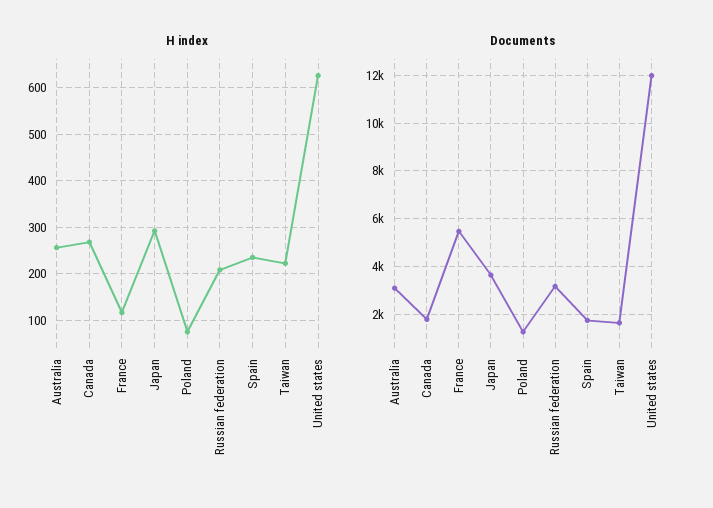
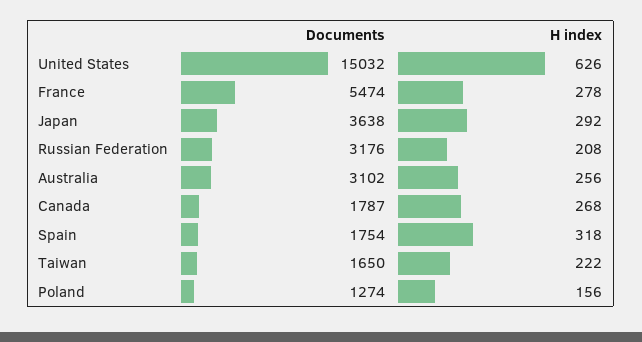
  {
    "H index": {
      "Australia": 256,
      "Canada": 268,
-     "France": 120,
+     "France": 278,
      "Japan": 292,
-     "Poland": 80,
+     "Poland": 156,
      "Russian federation": 208,
-     "Spain": 240,
+     "Spain": 318,
      "Taiwan": 222,
      "United states": 626
    },
    "Documents": {
      "Australia": 3102,
      "Canada": 1787,
      "France": 5474,
      "Japan": 3638,
      "Poland": 1274,
      "Russian federation": 3176,
      "Spain": 1754,
      "Taiwan": 1650,
-     "United states": 12000
+     "United states": 15032
    }
  }

